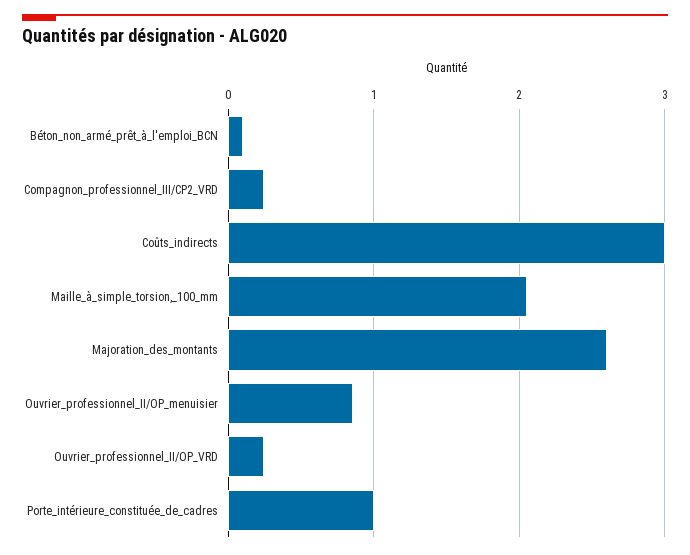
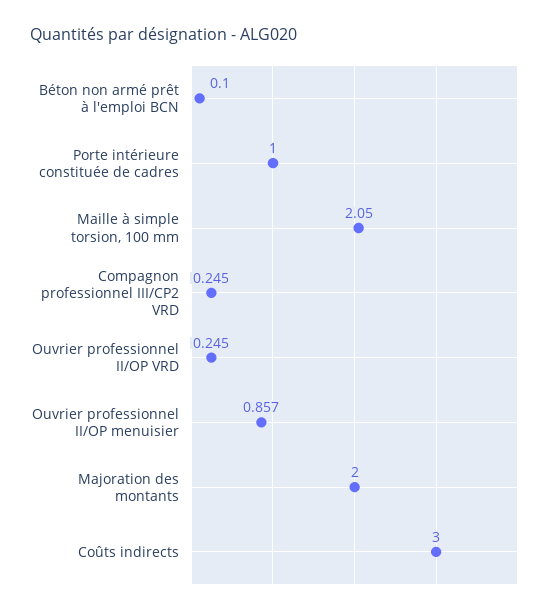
  {
    "Béton_non_armé_prêt_à_l'emploi_BCN": 0.1,
    "Compagnon_professionnel_III/CP2_VRD": 0.245,
    "Coûts_indirects": 3,
    "Maille_à_simple_torsion,_100_mm": 2.05,
-   "Majoration_des_montants": 2.6,
+   "Majoration_des_montants": 2,
    "Ouvrier_professionnel_II/OP_menuisier": 0.857,
    "Ouvrier_professionnel_II/OP_VRD": 0.245,
    "Porte_intérieure_constituée_de_cadres": 1
  }

